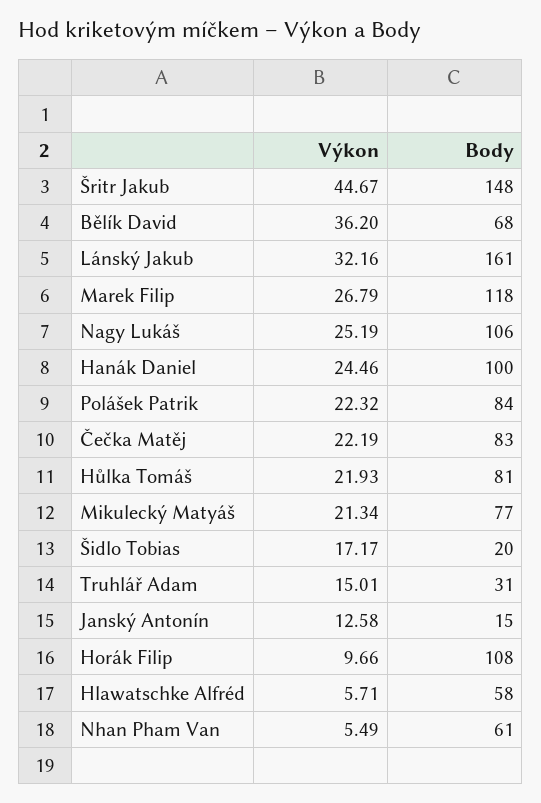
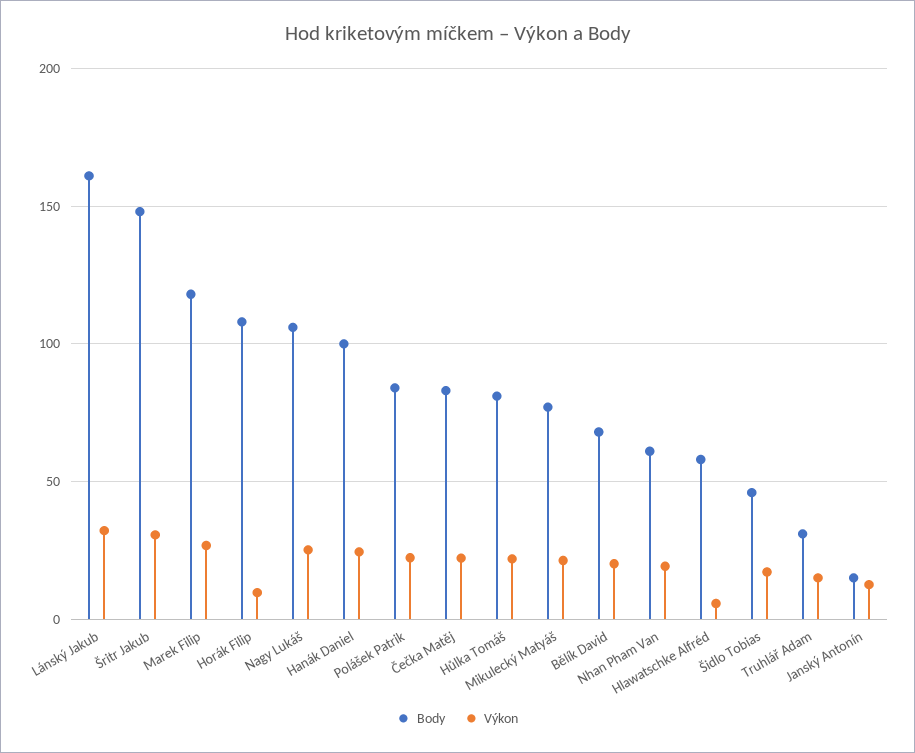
  {
    "Výkon": {
-     "Šritr Jakub": 44.67,
+     "Šritr Jakub": 30,
-     "Bělík David": 36.2,
+     "Bělík David": 20,
      "Lánský Jakub": 32.16,
      "Marek Filip": 26.79,
      "Nagy Lukáš": 25.19,
      "Hanák Daniel": 24.46,
      "Polášek Patrik": 22.32,
      "Čečka Matěj": 22.19,
      "Hůlka Tomáš": 21.93,
      "Mikulecký Matyáš": 21.34,
      "Šidlo Tobias": 17.17,
      "Truhlář Adam": 15.01,
      "Janský Antonín": 12.58,
      "Horák Filip": 9.66,
      "Hlawatschke Alfréd": 5.71,
-     "Nhan Pham Van": 5.49
+     "Nhan Pham Van": 20
    },
    "Body": {
      "Šritr Jakub": 148,
      "Bělík David": 68,
      "Lánský Jakub": 161,
      "Marek Filip": 118,
      "Nagy Lukáš": 106,
      "Hanák Daniel": 100,
      "Polášek Patrik": 84,
      "Čečka Matěj": 83,
      "Hůlka Tomáš": 81,
      "Mikulecký Matyáš": 77,
-     "Šidlo Tobias": 20,
+     "Šidlo Tobias": 45,
      "Truhlář Adam": 31,
      "Janský Antonín": 15,
      "Horák Filip": 108,
      "Hlawatschke Alfréd": 58,
      "Nhan Pham Van": 61
    }
  }

